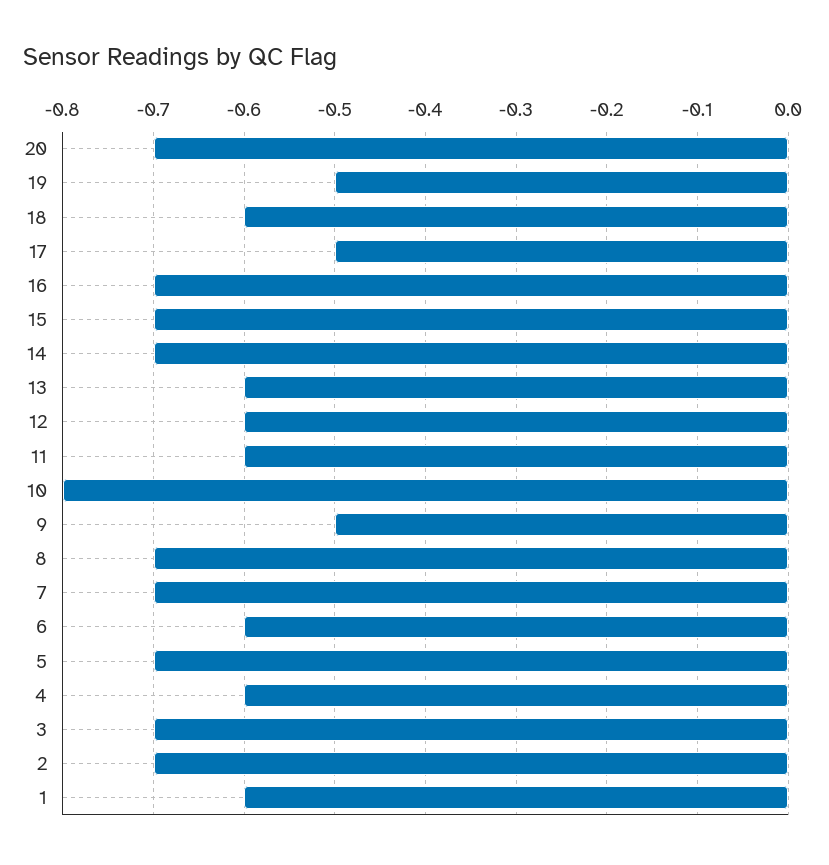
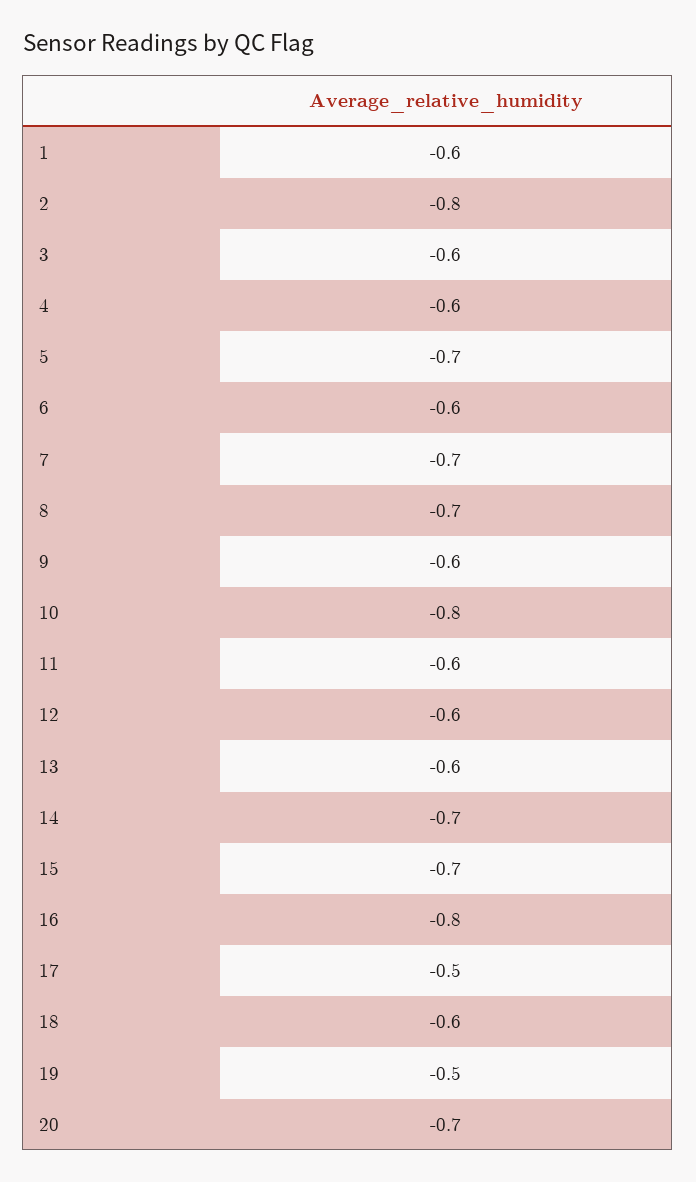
  {
    "20": -0.7,
    "19": -0.5,
    "18": -0.6,
    "17": -0.5,
-   "16": -0.7,
+   "16": -0.8,
    "15": -0.7,
    "14": -0.7,
    "13": -0.6,
    "12": -0.6,
    "11": -0.6,
    "10": -0.8,
-   "9": -0.5,
+   "9": -0.6,
    "8": -0.7,
    "7": -0.7,
    "6": -0.6,
    "5": -0.7,
    "4": -0.6,
-   "3": -0.7,
+   "3": -0.6,
-   "2": -0.7,
+   "2": -0.8,
    "1": -0.6
  }

